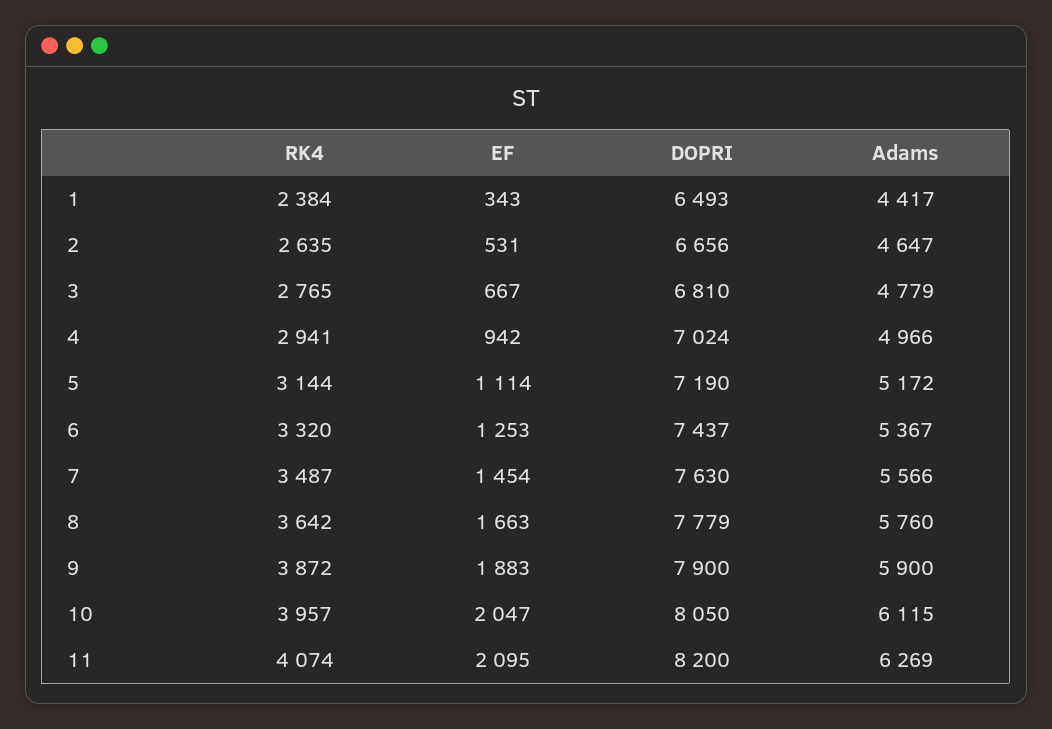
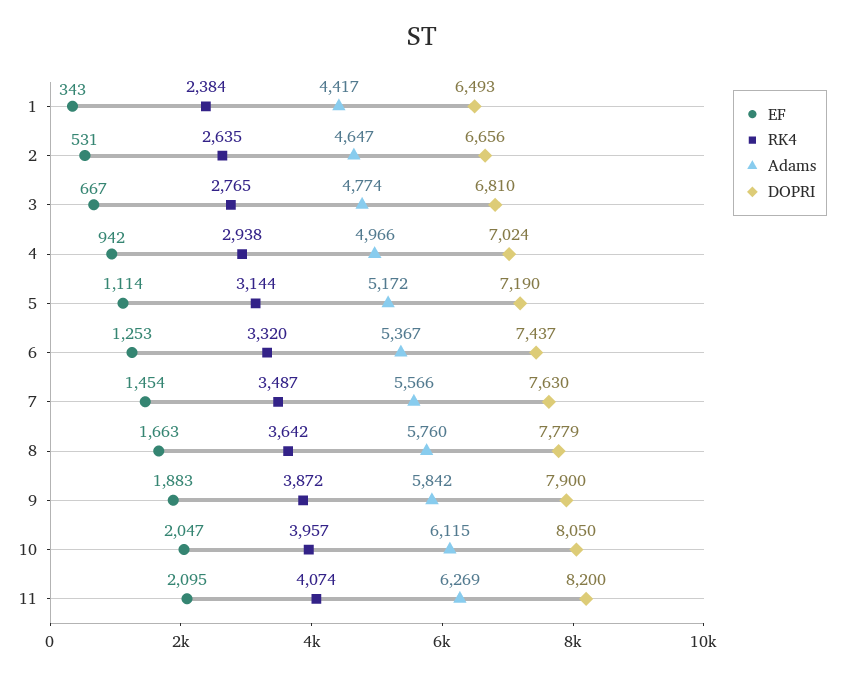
  {
    "RK4": {
      "1": 2384,
      "2": 2635,
      "3": 2765,
-     "4": 2941,
+     "4": 2938,
      "5": 3144,
      "6": 3320,
      "7": 3487,
      "8": 3642,
      "9": 3872,
      "10": 3957,
      "11": 4074
    },
    "EF": {
      "1": 343,
      "2": 531,
      "3": 667,
      "4": 942,
      "5": 1114,
      "6": 1253,
      "7": 1454,
      "8": 1663,
      "9": 1883,
      "10": 2047,
      "11": 2095
    },
    "DOPRI": {
      "1": 6493,
      "2": 6656,
      "3": 6810,
      "4": 7024,
      "5": 7190,
      "6": 7437,
      "7": 7630,
      "8": 7779,
      "9": 7900,
      "10": 8050,
      "11": 8200
    },
    "Adams": {
      "1": 4417,
      "2": 4647,
-     "3": 4779,
+     "3": 4774,
      "4": 4966,
      "5": 5172,
      "6": 5367,
      "7": 5566,
      "8": 5760,
-     "9": 5900,
+     "9": 5842,
      "10": 6115,
      "11": 6269
    }
  }

